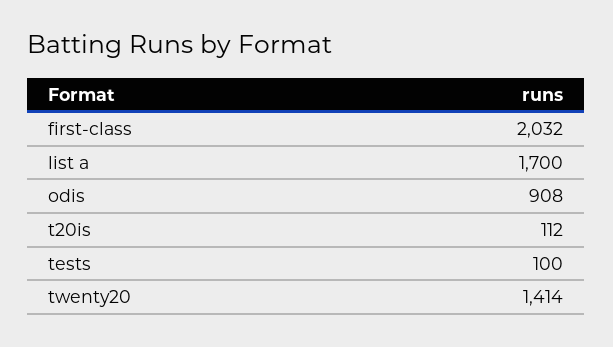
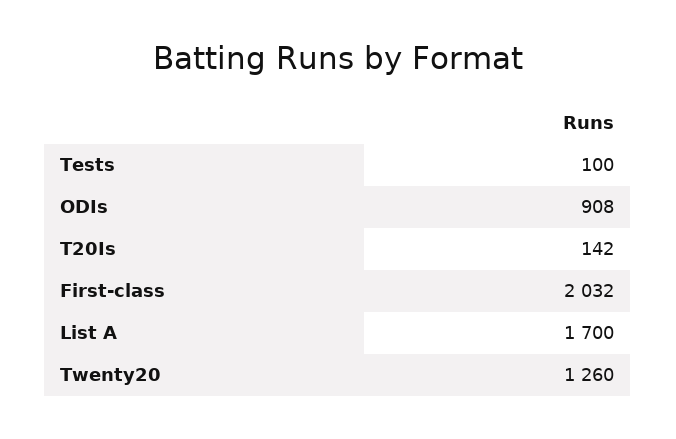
  {
    "first-class": 2032,
    "list a": 1700,
    "odis": 908,
-   "t20is": 112,
+   "t20is": 142,
    "tests": 100,
-   "twenty20": 1414
+   "twenty20": 1260
  }

